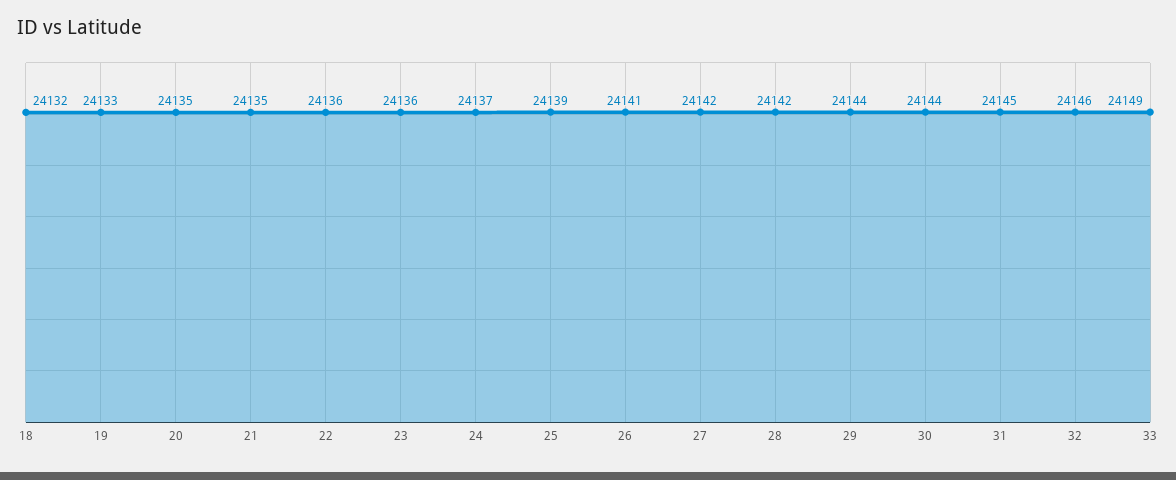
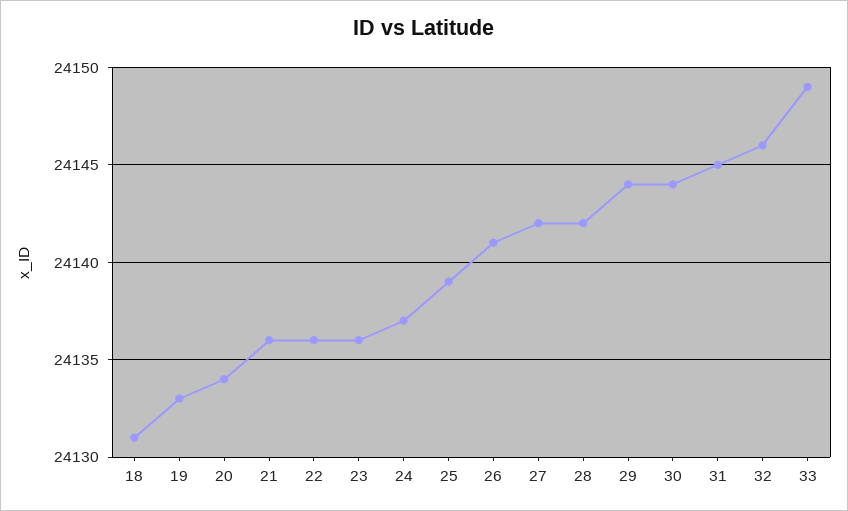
  {
-   "18": 24132,
+   "18": 24131,
    "19": 24133,
-   "20": 24135,
+   "20": 24134,
-   "21": 24135,
+   "21": 24136,
    "22": 24136,
    "23": 24136,
    "24": 24137,
    "25": 24139,
    "26": 24141,
    "27": 24142,
    "28": 24142,
    "29": 24144,
    "30": 24144,
    "31": 24145,
    "32": 24146,
    "33": 24149
  }

